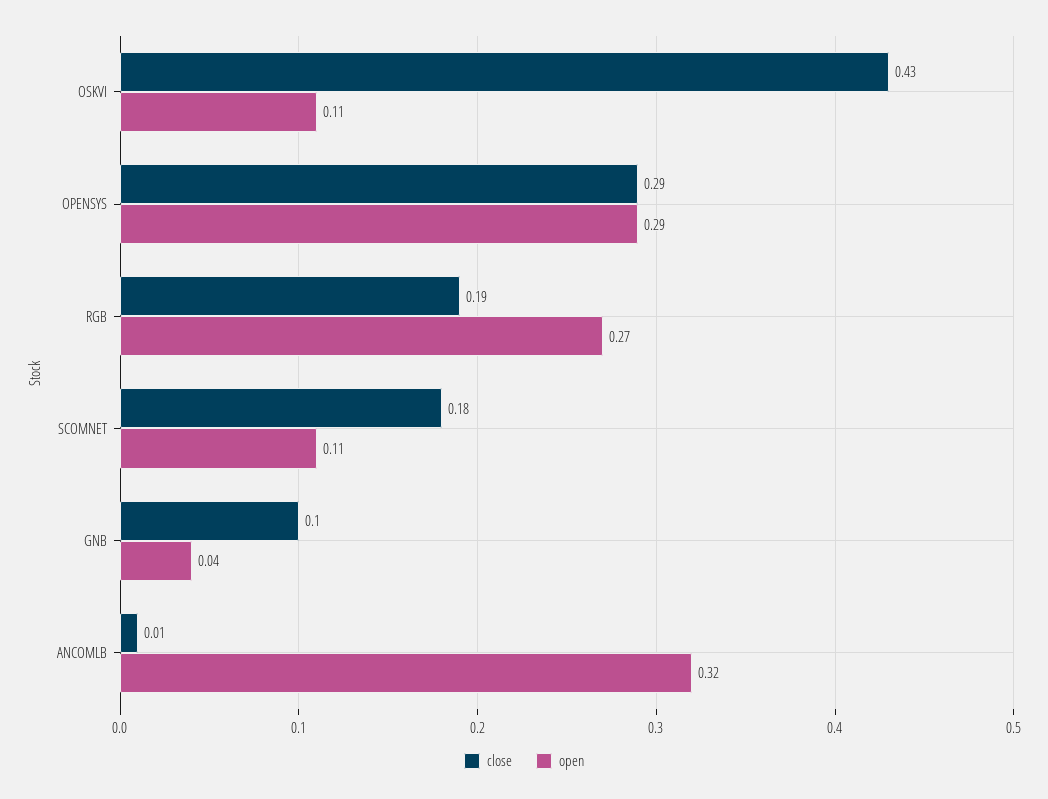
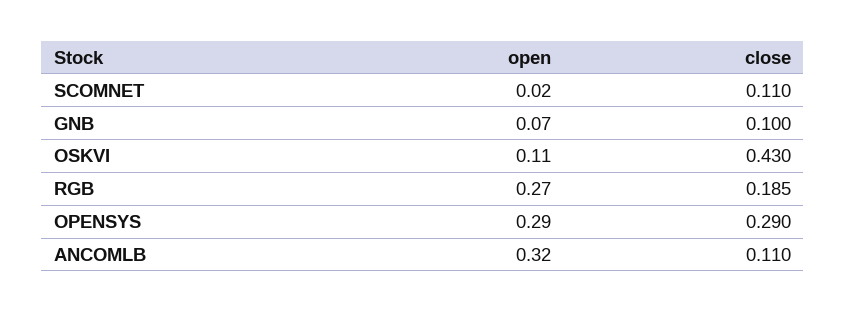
  {
    "close": {
      "OSKVI": 0.43,
      "OPENSYS": 0.29,
      "RGB": 0.185,
-     "SCOMNET": 0.18,
+     "SCOMNET": 0.11,
      "GNB": 0.1,
-     "ANCOMLB": 0.01
+     "ANCOMLB": 0.11
    },
    "open": {
      "OSKVI": 0.11,
      "OPENSYS": 0.29,
      "RGB": 0.27,
-     "SCOMNET": 0.11,
+     "SCOMNET": 0.02,
-     "GNB": 0.04,
+     "GNB": 0.07,
      "ANCOMLB": 0.32
    }
  }

